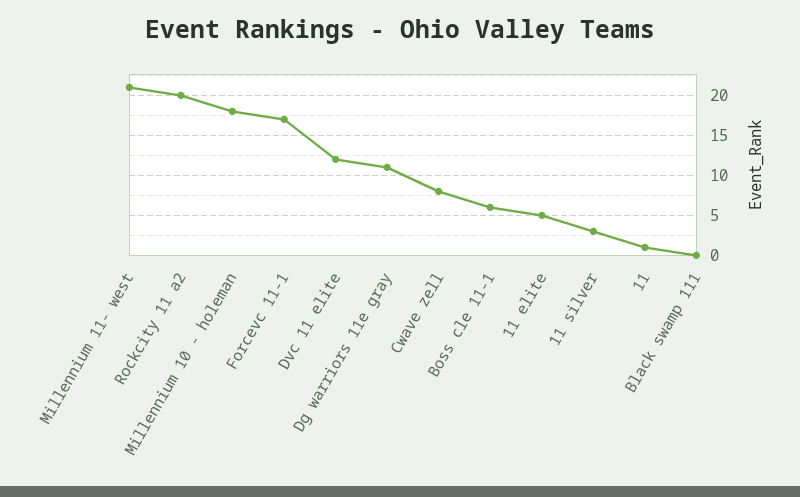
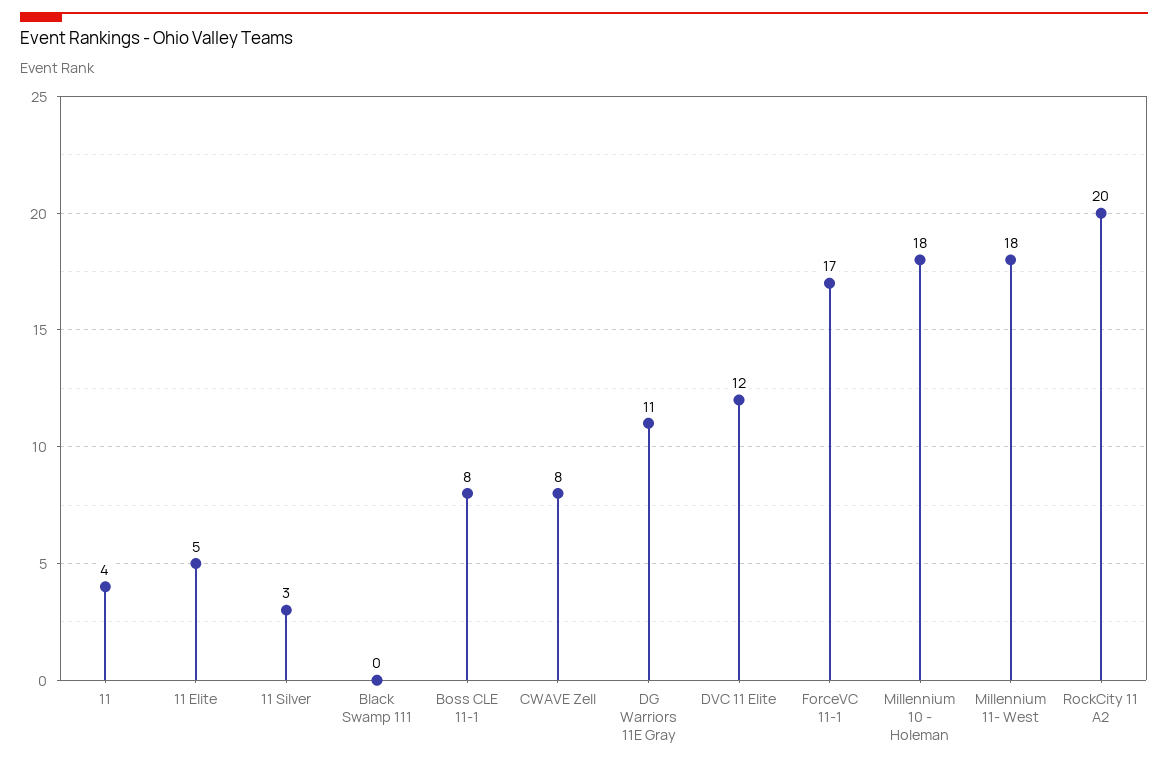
  {
-   "Millennium 11- west": 21,
+   "Millennium 11- west": 18,
    "Rockcity 11 a2": 20,
    "Millennium 10 - holeman": 18,
    "Forcevc 11-1": 17,
    "Dvc 11 elite": 12,
    "Dg warriors 11e gray": 11,
    "Cwave zell": 8,
-   "Boss cle 11-1": 6,
+   "Boss cle 11-1": 8,
    "11 elite": 5,
    "11 silver": 3,
-   "11": 1,
+   "11": 4,
    "Black swamp 111": 0
  }

